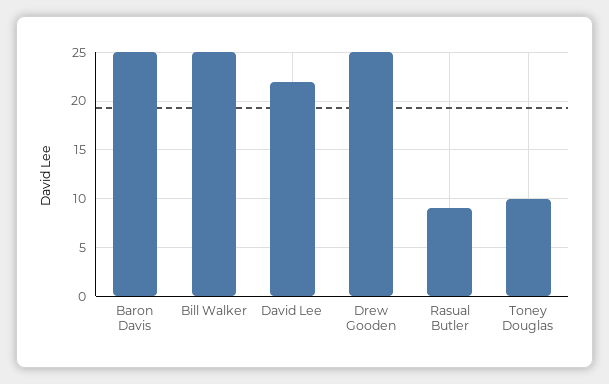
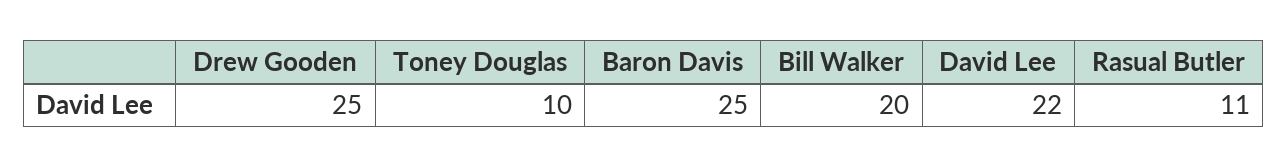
  {
    "Baron Davis": 25,
-   "Bill Walker": 25,
+   "Bill Walker": 20,
    "David Lee": 22,
    "Drew Gooden": 25,
-   "Rasual Butler": 9,
+   "Rasual Butler": 11,
    "Toney Douglas": 10
  }

